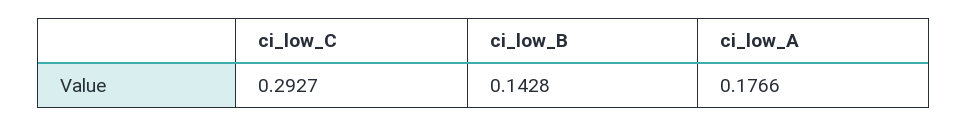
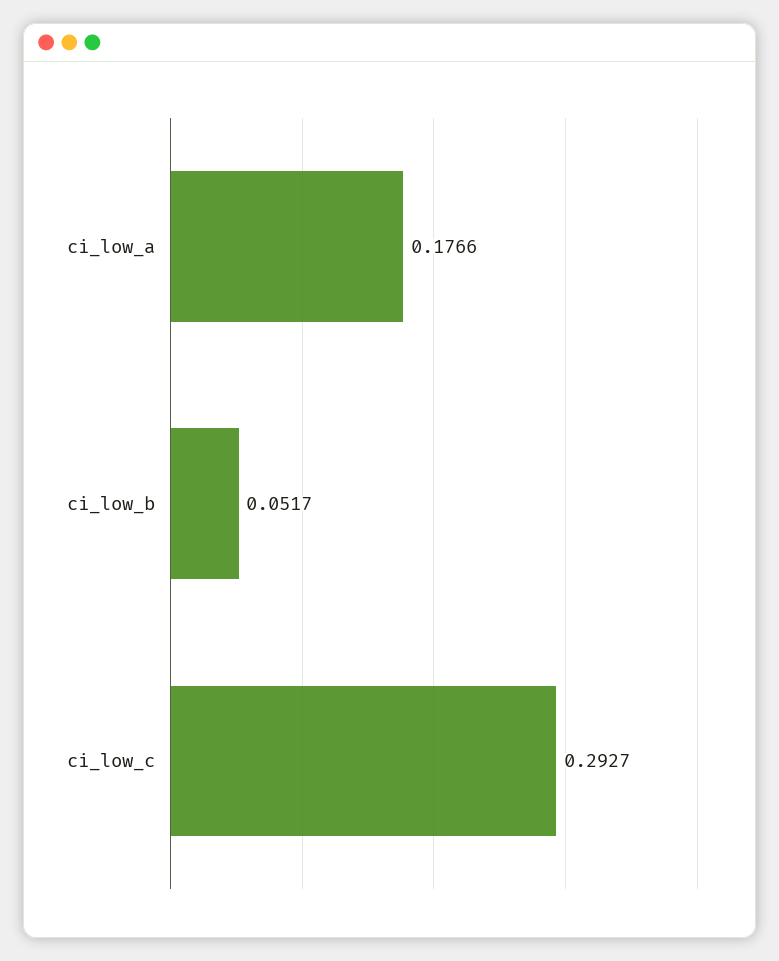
  {
    "ci_low_C": 0.2927,
-   "ci_low_B": 0.1428,
+   "ci_low_B": 0.0517,
    "ci_low_A": 0.1766
  }

